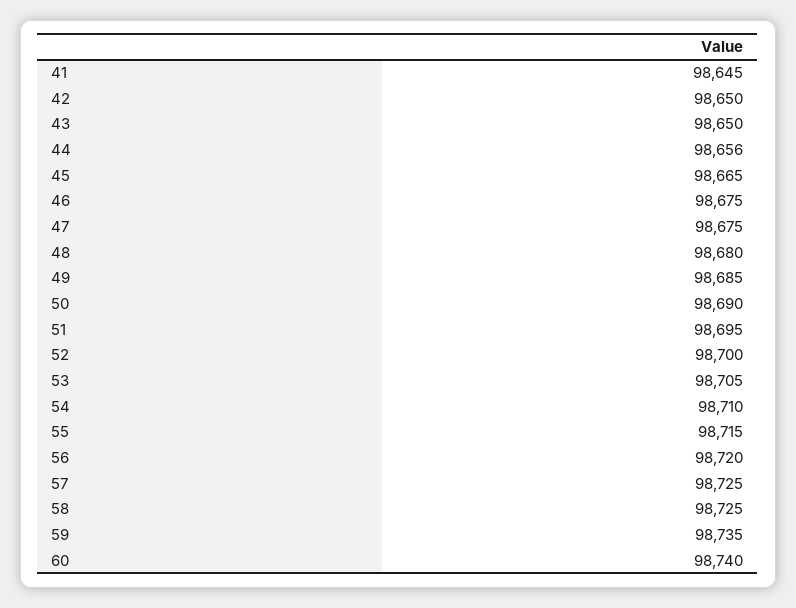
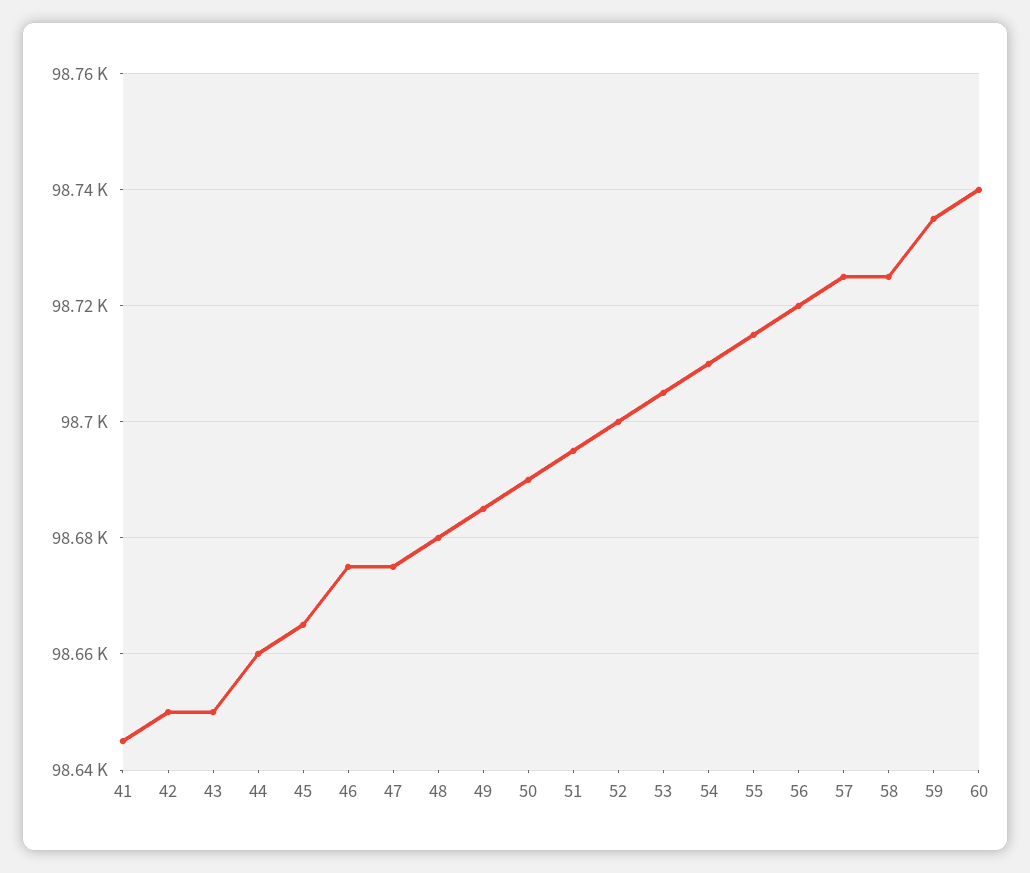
  {
    "41": 98645,
    "42": 98650,
    "43": 98650,
-   "44": 98656,
+   "44": 98660,
    "45": 98665,
    "46": 98675,
    "47": 98675,
    "48": 98680,
    "49": 98685,
    "50": 98690,
    "51": 98695,
    "52": 98700,
    "53": 98705,
    "54": 98710,
    "55": 98715,
    "56": 98720,
    "57": 98725,
    "58": 98725,
    "59": 98735,
    "60": 98740
  }

